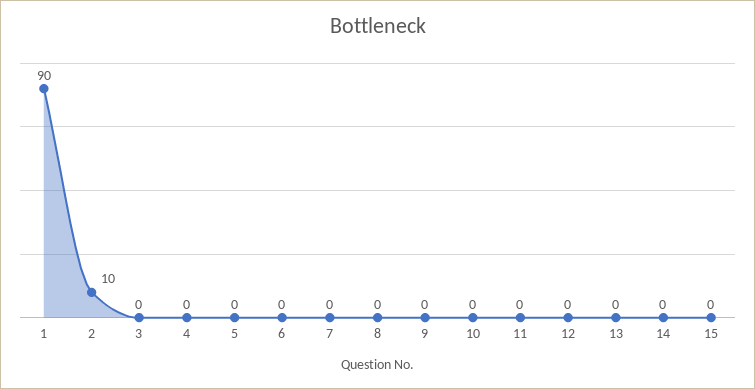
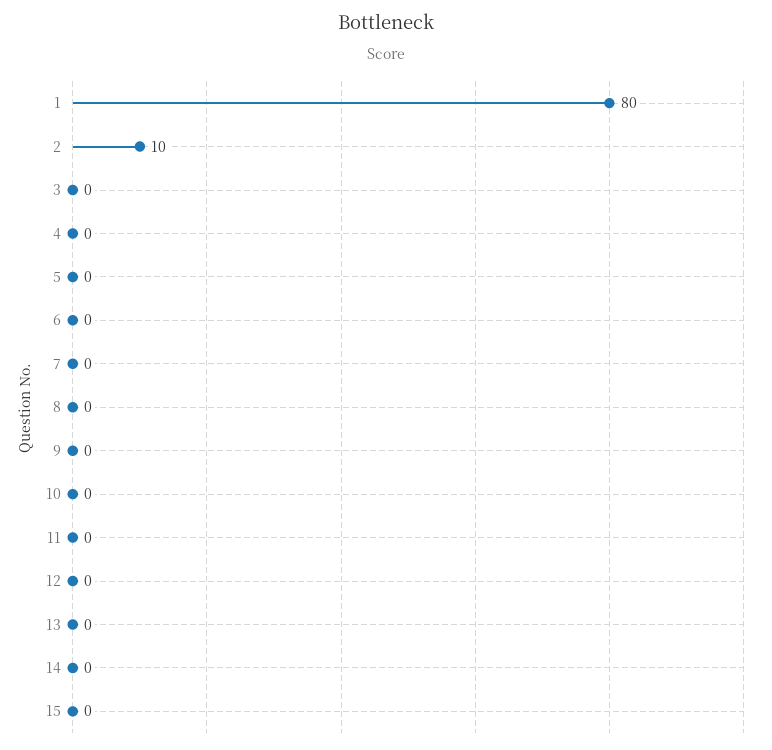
  {
-   "1": 90,
+   "1": 80,
    "2": 10,
    "3": 0,
    "4": 0,
    "5": 0,
    "6": 0,
    "7": 0,
    "8": 0,
    "9": 0,
    "10": 0,
    "11": 0,
    "12": 0,
    "13": 0,
    "14": 0,
    "15": 0
  }

